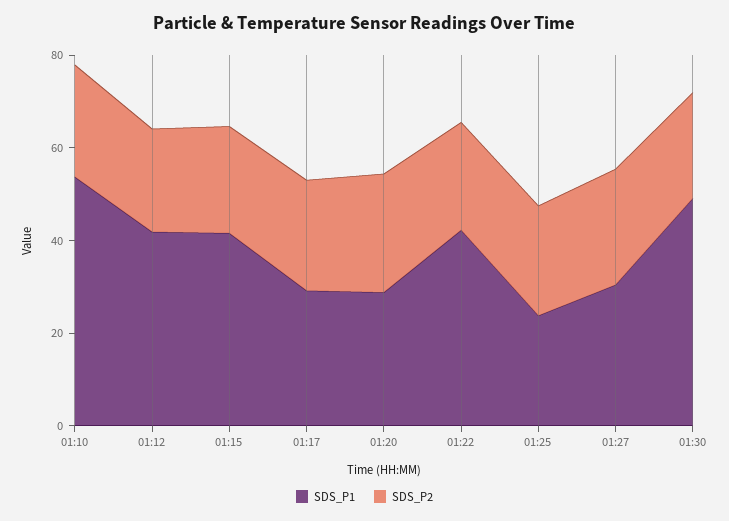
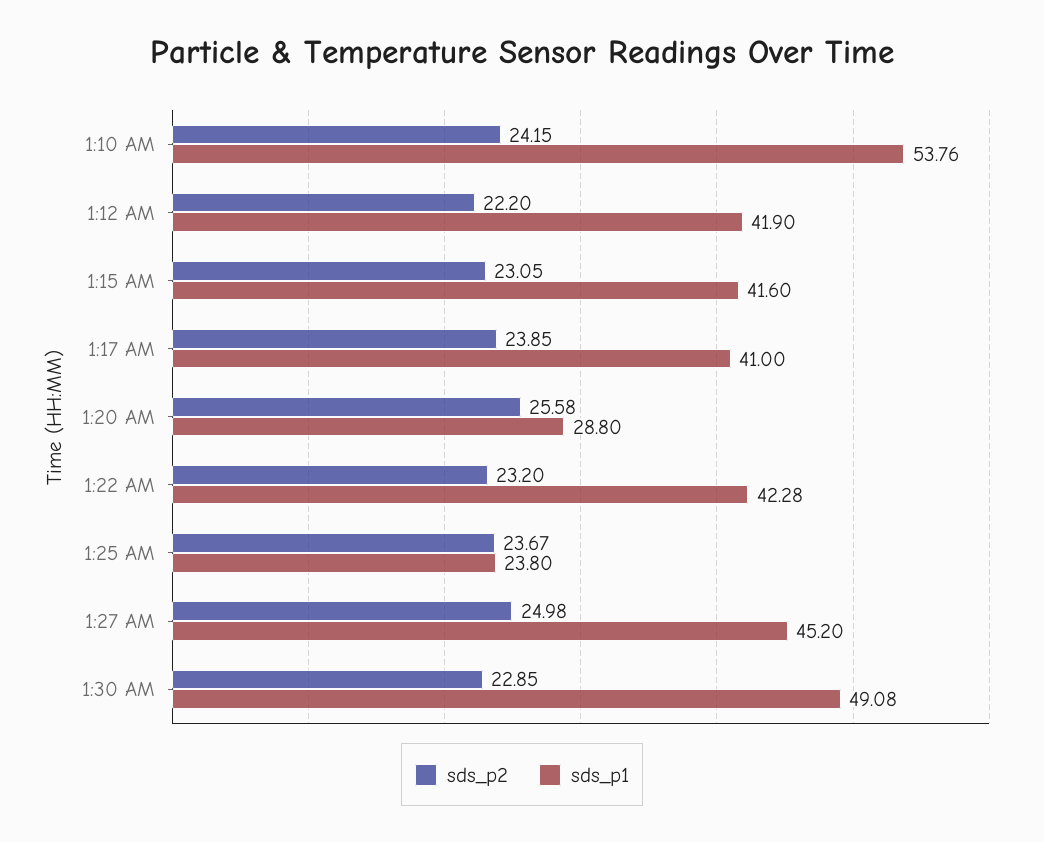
  {
    "SDS_P1": {
      "01:10": 53.76,
      "01:12": 41.9,
      "01:15": 41.6,
-     "01:17": 30,
+     "01:17": 41,
      "01:20": 28.8,
      "01:22": 42.28,
      "01:25": 23.8,
-     "01:27": 30,
+     "01:27": 45.2,
      "01:30": 49.08
    },
    "SDS_P2": {
      "01:10": 24.15,
      "01:12": 22.2,
      "01:15": 23.05,
      "01:17": 23.85,
      "01:20": 25.58,
      "01:22": 23.2,
      "01:25": 23.67,
      "01:27": 24.98,
      "01:30": 22.85
    }
  }

